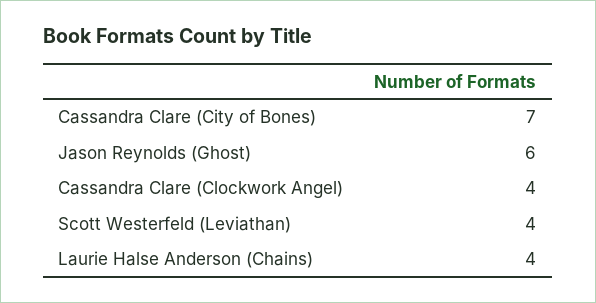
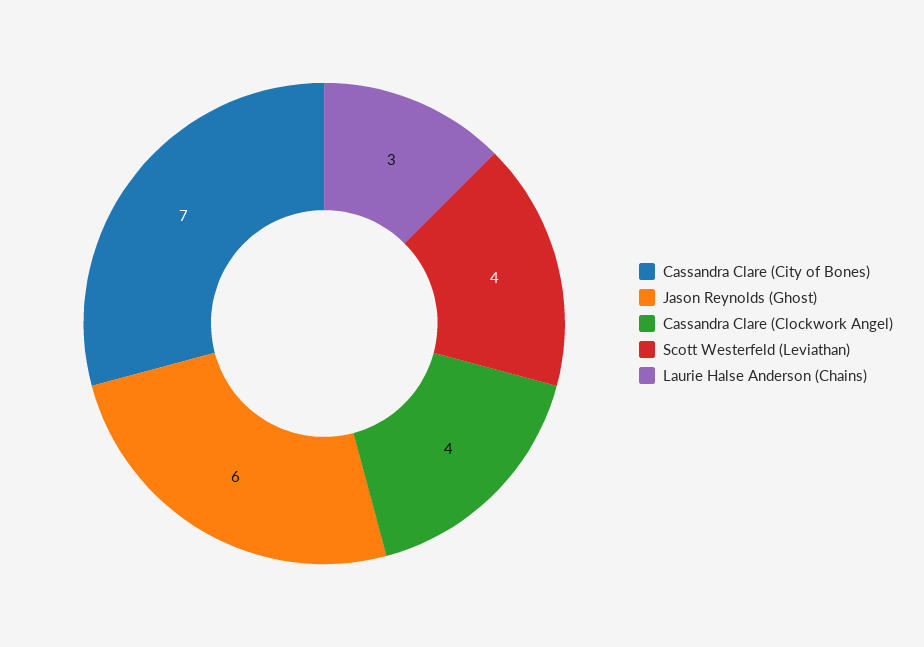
  {
    "Cassandra Clare (City of Bones)": 7,
    "Jason Reynolds (Ghost)": 6,
    "Cassandra Clare (Clockwork Angel)": 4,
    "Scott Westerfeld (Leviathan)": 4,
-   "Laurie Halse Anderson (Chains)": 4
+   "Laurie Halse Anderson (Chains)": 3
  }

